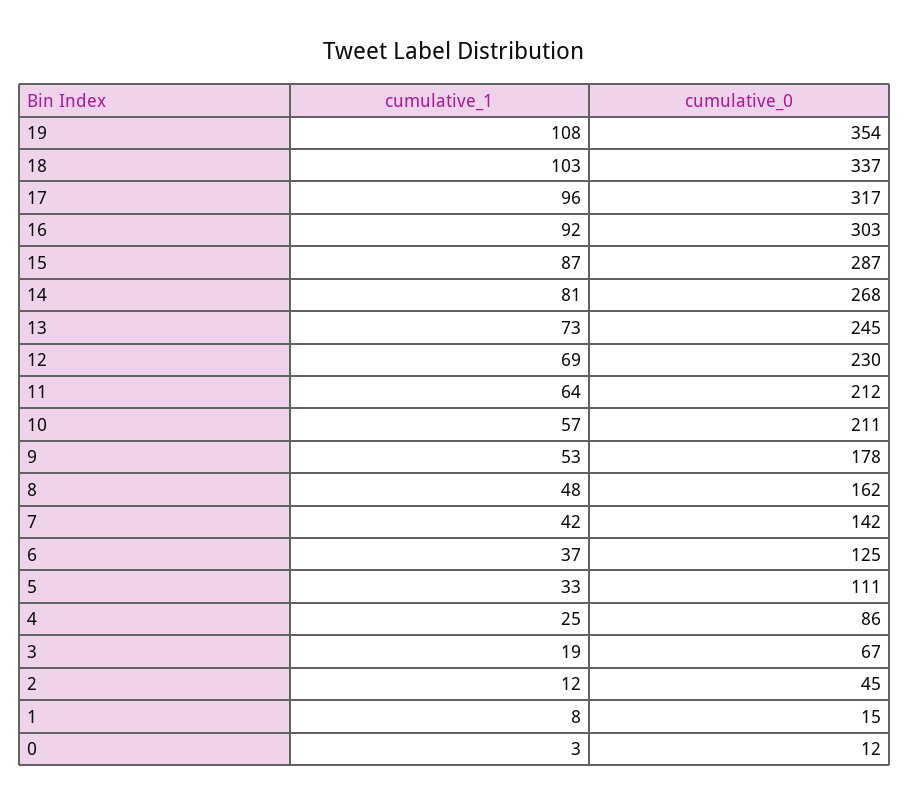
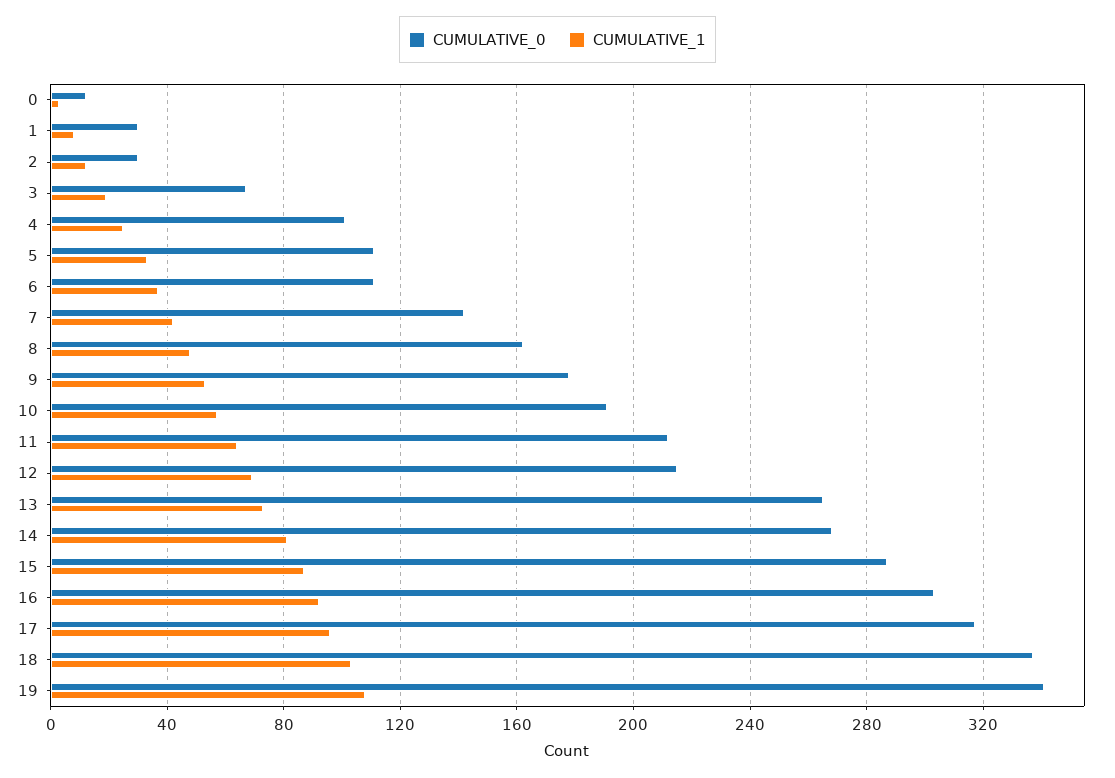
  {
    "cumulative_1": {
      "19": 108,
      "18": 103,
      "17": 96,
      "16": 92,
      "15": 87,
      "14": 81,
      "13": 73,
      "12": 69,
      "11": 64,
      "10": 57,
      "9": 53,
      "8": 48,
      "7": 42,
      "6": 37,
      "5": 33,
      "4": 25,
      "3": 19,
      "2": 12,
      "1": 8,
      "0": 3
    },
    "cumulative_0": {
-     "19": 354,
+     "19": 340,
      "18": 337,
      "17": 317,
      "16": 303,
      "15": 287,
      "14": 268,
-     "13": 245,
+     "13": 265,
-     "12": 230,
+     "12": 215,
      "11": 212,
-     "10": 211,
+     "10": 190,
      "9": 178,
      "8": 162,
      "7": 142,
-     "6": 125,
+     "6": 110,
      "5": 111,
-     "4": 86,
+     "4": 100,
      "3": 67,
-     "2": 45,
+     "2": 30,
-     "1": 15,
+     "1": 30,
      "0": 12
    }
  }

